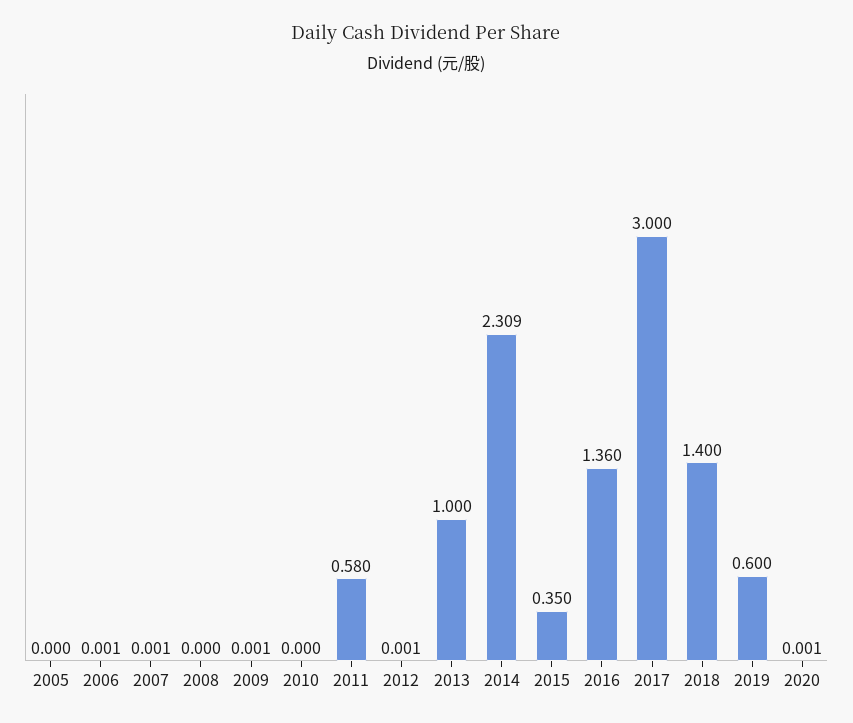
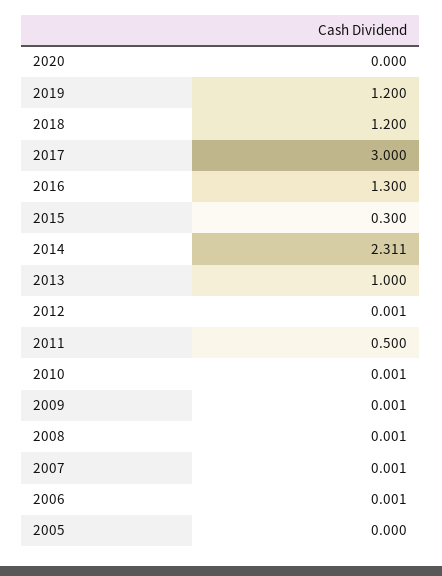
  {
    "2005": 0,
    "2006": 0.001,
    "2007": 0.001,
-   "2008": 0,
+   "2008": 0.001,
    "2009": 0.001,
-   "2010": 0,
+   "2010": 0.001,
-   "2011": 0.58,
+   "2011": 0.5,
    "2012": 0.001,
    "2013": 1,
-   "2014": 2.309,
+   "2014": 2.311,
-   "2015": 0.35,
+   "2015": 0.3,
-   "2016": 1.36,
+   "2016": 1.3,
    "2017": 3,
-   "2018": 1.4,
+   "2018": 1.2,
-   "2019": 0.6,
+   "2019": 1.2,
-   "2020": 0.001
+   "2020": 0
  }

